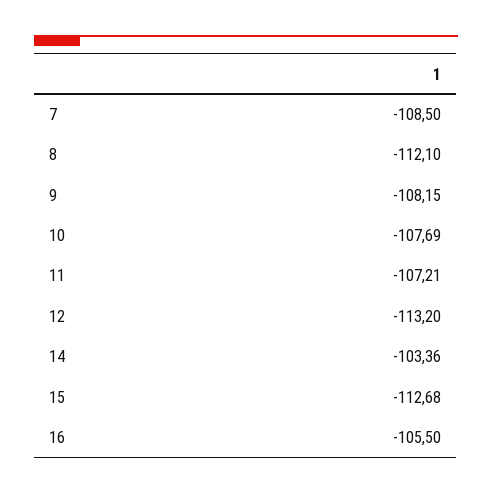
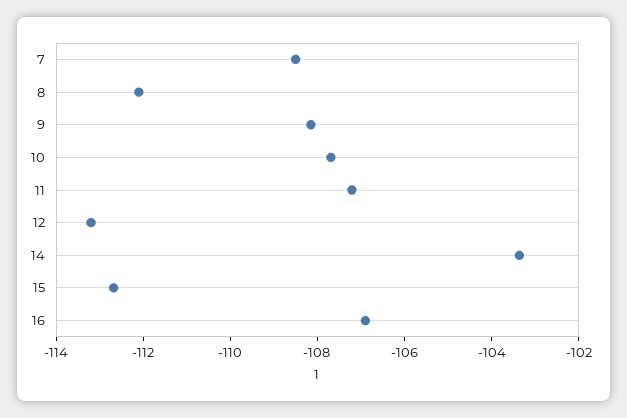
  {
    "7": -108.5,
    "8": -112.1,
    "9": -108.15,
    "10": -107.69,
    "11": -107.21,
    "12": -113.2,
    "14": -103.36,
    "15": -112.68,
-   "16": -105.5
+   "16": -107
  }

